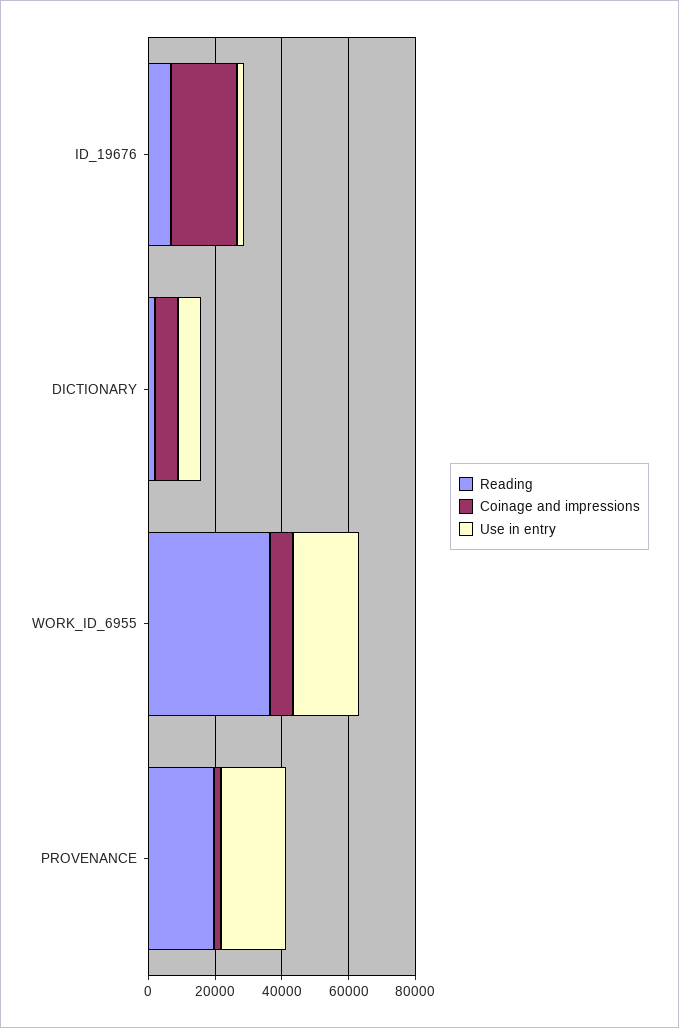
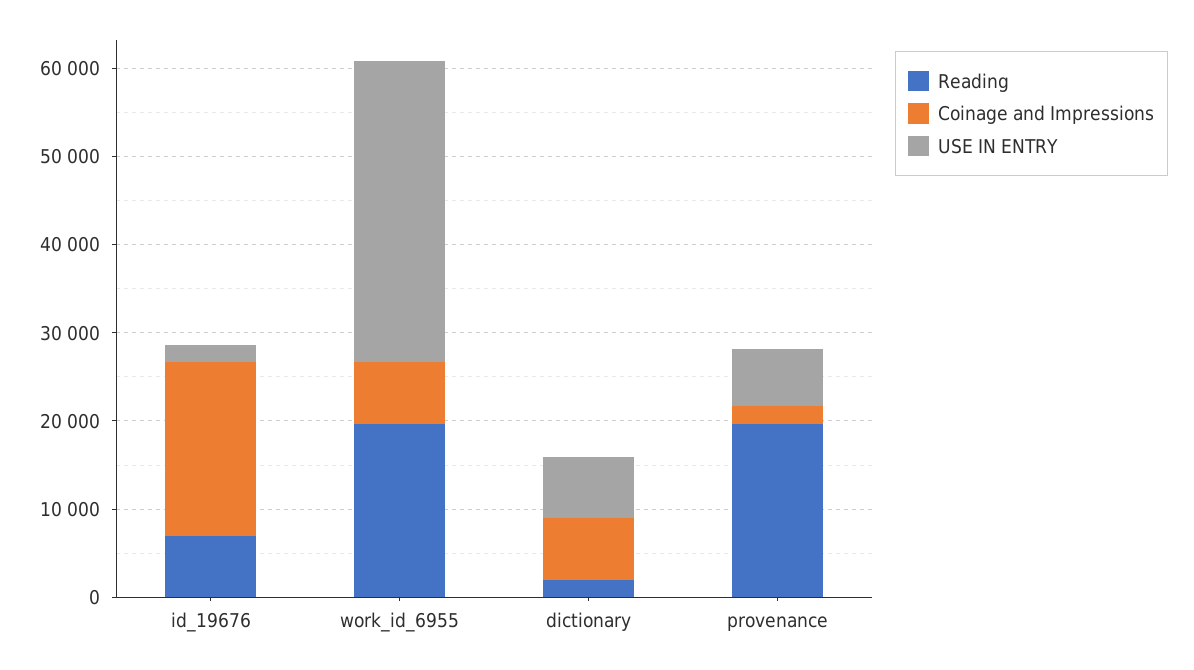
  {
    "Reading": {
      "ID_19676": 6000,
      "DICTIONARY": 2000,
-     "WORK_ID_6955": 35000,
+     "WORK_ID_6955": 20000,
      "PROVENANCE": 20000
    },
    "Coinage and impressions": {
      "ID_19676": 20000,
      "DICTIONARY": 6000,
      "WORK_ID_6955": 6000,
      "PROVENANCE": 2000
    },
    "Use in entry": {
      "ID_19676": 2000,
      "DICTIONARY": 6000,
-     "WORK_ID_6955": 20000,
+     "WORK_ID_6955": 34000,
-     "PROVENANCE": 20000
+     "PROVENANCE": 6000
    }
  }

